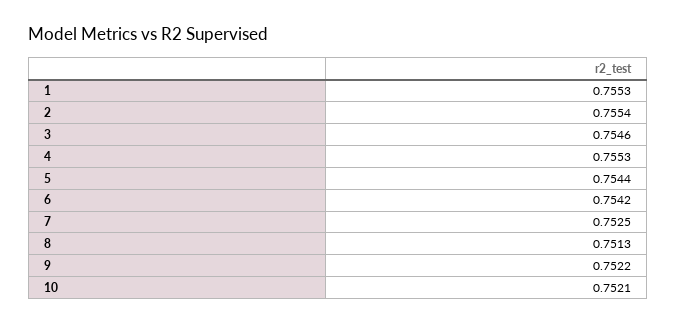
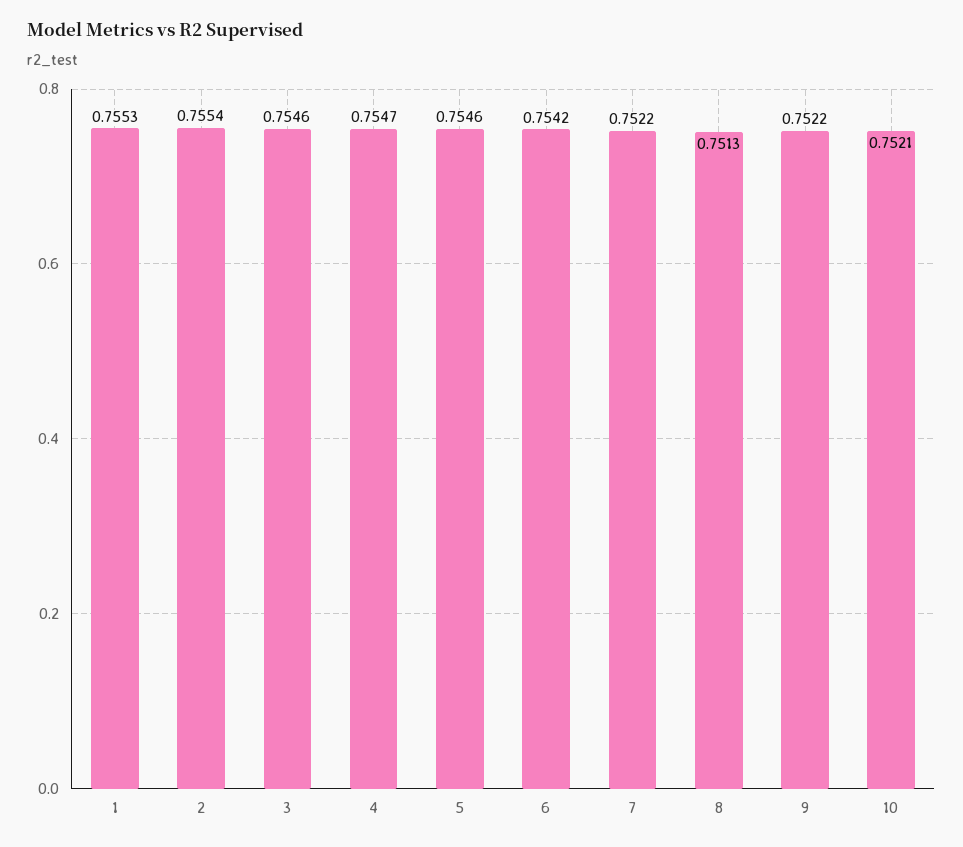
  {
    "1": 0.7553,
    "2": 0.7554,
    "3": 0.7546,
-   "4": 0.7553,
+   "4": 0.7547,
-   "5": 0.7544,
+   "5": 0.7546,
    "6": 0.7542,
-   "7": 0.7525,
+   "7": 0.7522,
    "8": 0.7513,
    "9": 0.7522,
    "10": 0.7521
  }

